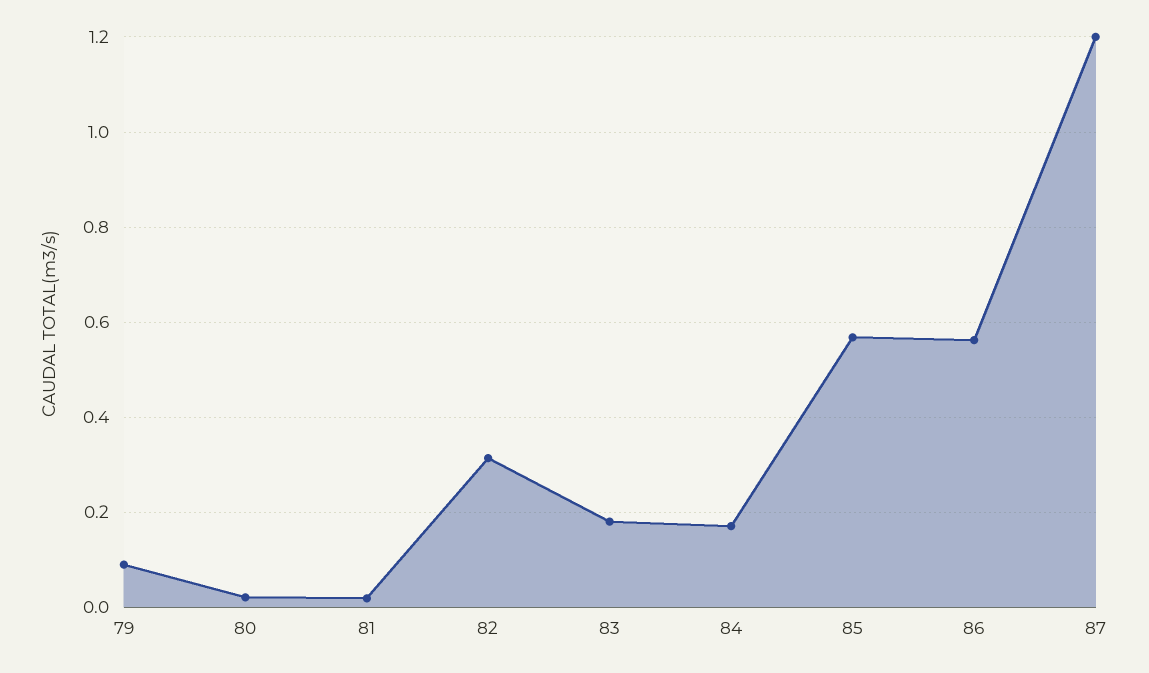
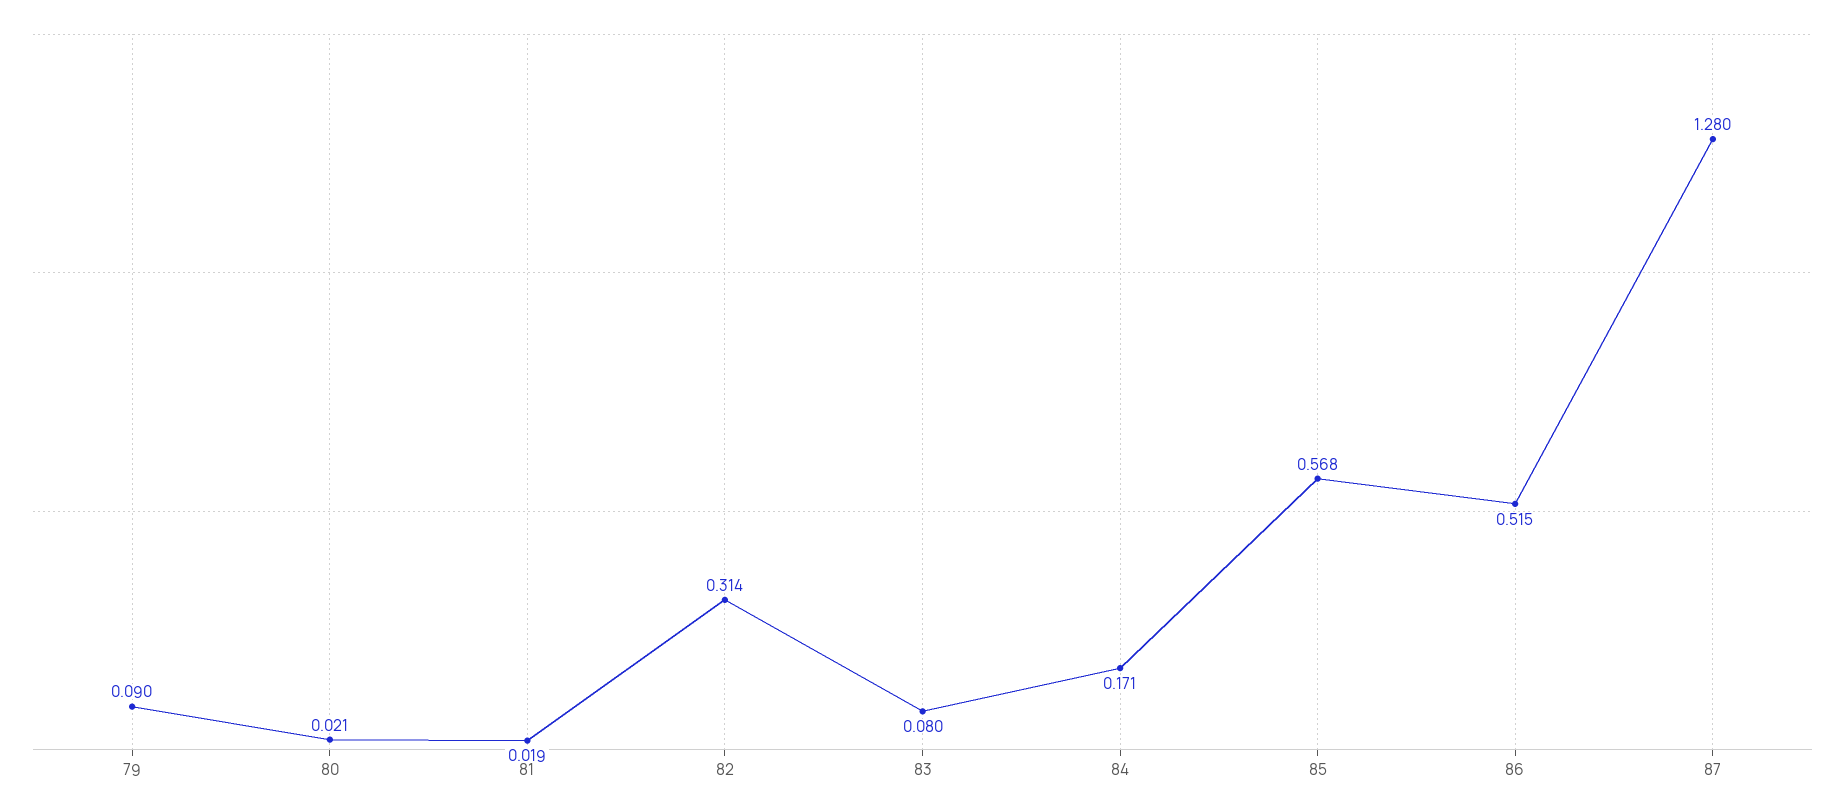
  {
    "79": 0.09,
    "80": 0.021,
    "81": 0.019,
    "82": 0.314,
-   "83": 0.18,
+   "83": 0.08,
    "84": 0.171,
    "85": 0.568,
-   "86": 0.56,
+   "86": 0.515,
-   "87": 1.2
+   "87": 1.28
  }

